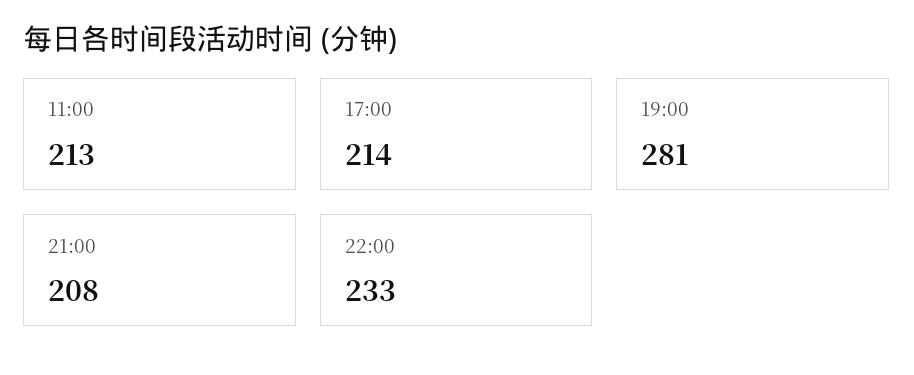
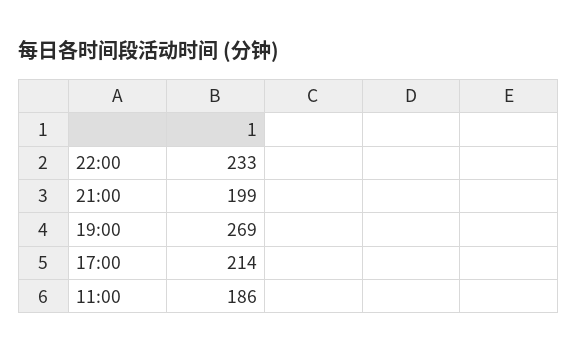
  {
-   "11:00": 213,
+   "11:00": 186,
    "17:00": 214,
-   "19:00": 281,
+   "19:00": 269,
-   "21:00": 208,
+   "21:00": 199,
    "22:00": 233
  }

